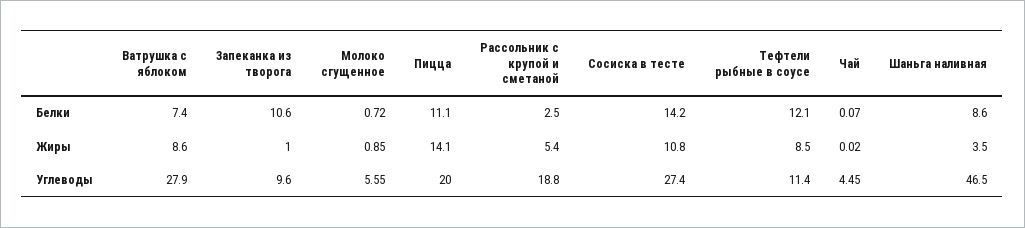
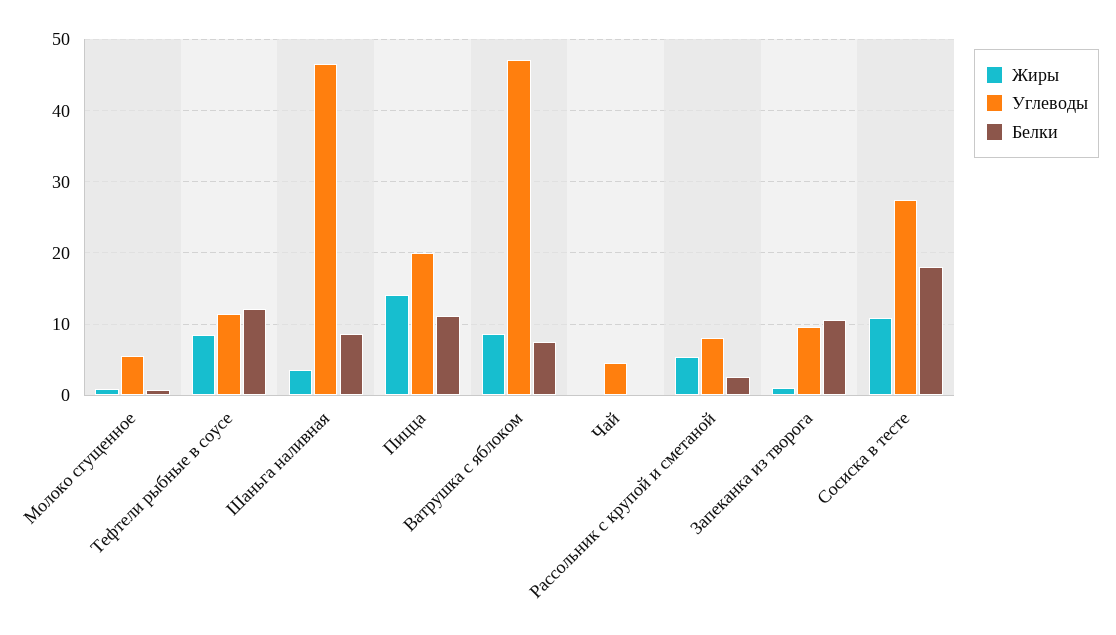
  {
    "Белки": {
      "Ватрушка с яблоком": 7.4,
      "Запеканка из творога": 10.6,
      "Молоко сгущенное": 0.72,
      "Пицца": 11.1,
      "Рассольник с крупой и сметаной": 2.5,
-     "Сосиска в тесте": 14.2,
+     "Сосиска в тесте": 18,
      "Тефтели рыбные в соусе": 12.1,
      "Чай": 0.07,
      "Шаньга наливная": 8.6
    },
    "Жиры": {
      "Ватрушка с яблоком": 8.6,
      "Запеканка из творога": 1,
      "Молоко сгущенное": 0.85,
      "Пицца": 14.1,
      "Рассольник с крупой и сметаной": 5.4,
      "Сосиска в тесте": 10.8,
      "Тефтели рыбные в соусе": 8.5,
      "Чай": 0.02,
      "Шаньга наливная": 3.5
    },
    "Углеводы": {
-     "Ватрушка с яблоком": 27.9,
+     "Ватрушка с яблоком": 47,
      "Запеканка из творога": 9.6,
      "Молоко сгущенное": 5.55,
      "Пицца": 20,
-     "Рассольник с крупой и сметаной": 18.8,
+     "Рассольник с крупой и сметаной": 8,
      "Сосиска в тесте": 27.4,
      "Тефтели рыбные в соусе": 11.4,
      "Чай": 4.45,
      "Шаньга наливная": 46.5
    }
  }

